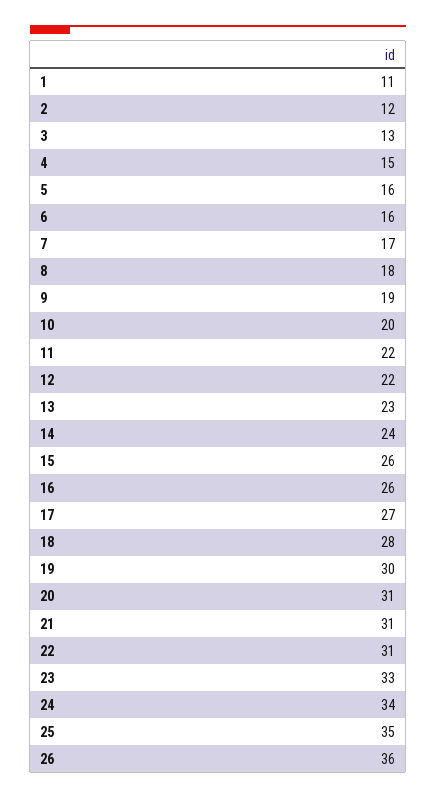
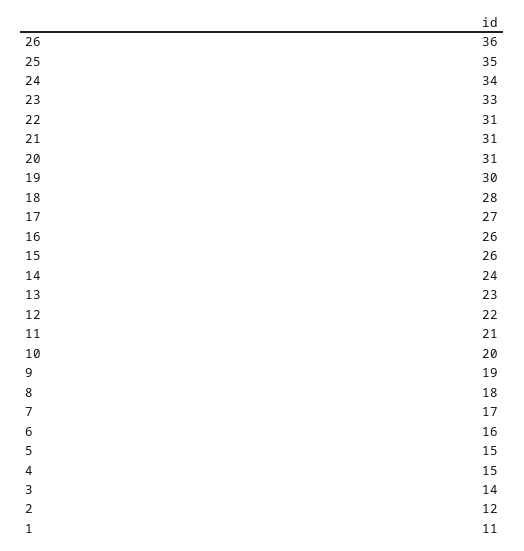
  {
    "1": 11,
    "2": 12,
-   "3": 13,
+   "3": 14,
    "4": 15,
-   "5": 16,
+   "5": 15,
    "6": 16,
    "7": 17,
    "8": 18,
    "9": 19,
    "10": 20,
-   "11": 22,
+   "11": 21,
    "12": 22,
    "13": 23,
    "14": 24,
    "15": 26,
    "16": 26,
    "17": 27,
    "18": 28,
    "19": 30,
    "20": 31,
    "21": 31,
    "22": 31,
    "23": 33,
    "24": 34,
    "25": 35,
    "26": 36
  }

